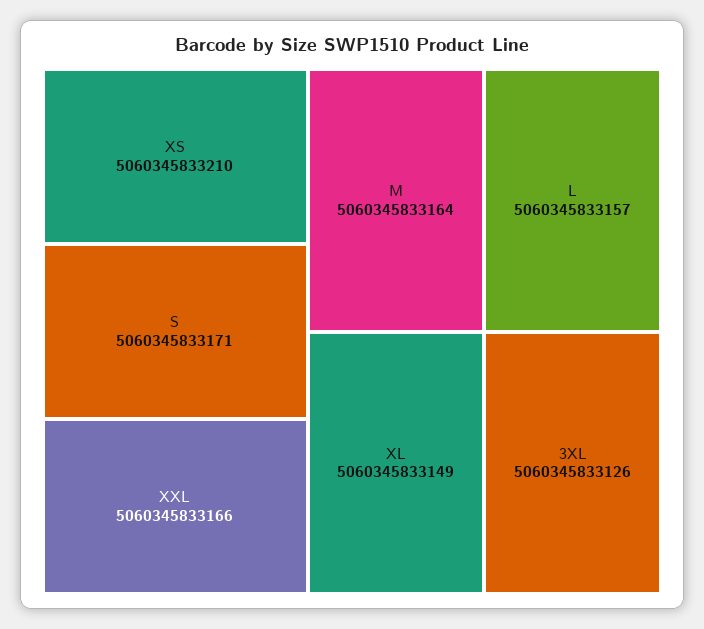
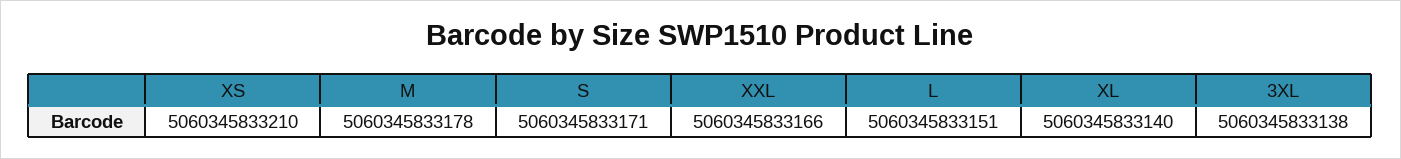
  {
    "XS": 5060345833210,
    "S": 5060345833171,
    "XXL": 5060345833166,
-   "M": 5060345833164,
+   "M": 5060345833178,
-   "L": 5060345833157,
+   "L": 5060345833151,
-   "XL": 5060345833149,
+   "XL": 5060345833140,
-   "3XL": 5060345833126
+   "3XL": 5060345833138
  }

